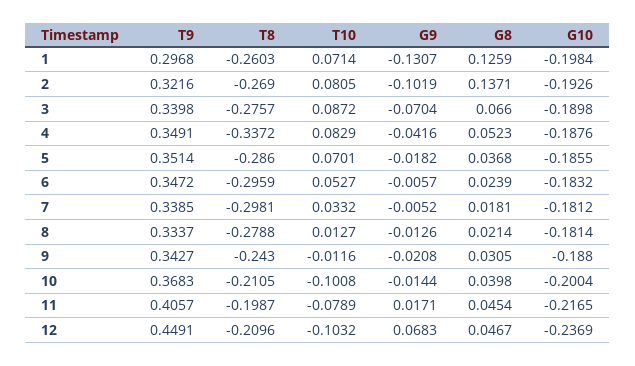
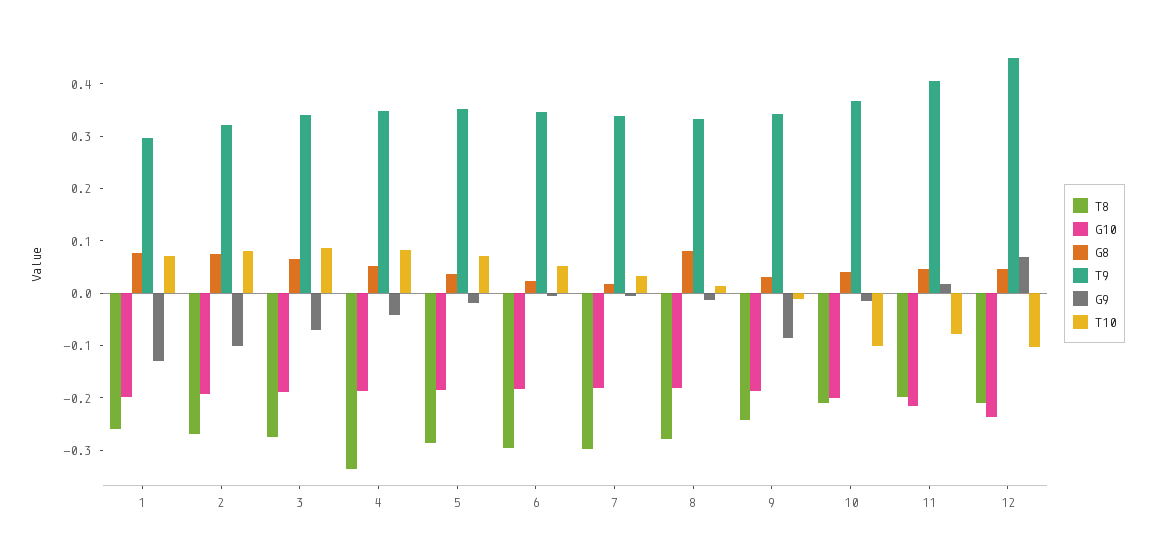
  {
    "T9": {
      "1": 0.2968,
      "2": 0.3216,
      "3": 0.3398,
      "4": 0.3491,
      "5": 0.3514,
      "6": 0.3472,
      "7": 0.3385,
      "8": 0.3337,
      "9": 0.3427,
      "10": 0.3683,
      "11": 0.4057,
      "12": 0.4491
    },
    "T8": {
      "1": -0.2603,
      "2": -0.269,
      "3": -0.2757,
      "4": -0.3372,
      "5": -0.286,
      "6": -0.2959,
      "7": -0.2981,
      "8": -0.2788,
      "9": -0.243,
      "10": -0.2105,
      "11": -0.1987,
      "12": -0.2096
    },
    "T10": {
      "1": 0.0714,
      "2": 0.0805,
      "3": 0.0872,
      "4": 0.0829,
      "5": 0.0701,
      "6": 0.0527,
      "7": 0.0332,
      "8": 0.0127,
      "9": -0.0116,
      "10": -0.1008,
      "11": -0.0789,
      "12": -0.1032
    },
    "G9": {
      "1": -0.1307,
      "2": -0.1019,
      "3": -0.0704,
      "4": -0.0416,
      "5": -0.0182,
      "6": -0.0057,
      "7": -0.0052,
      "8": -0.0126,
-     "9": -0.0208,
+     "9": -0.08,
      "10": -0.0144,
      "11": 0.0171,
      "12": 0.0683
    },
    "G8": {
-     "1": 0.1259,
+     "1": 0.08,
-     "2": 0.1371,
+     "2": 0.08,
      "3": 0.066,
      "4": 0.0523,
      "5": 0.0368,
      "6": 0.0239,
      "7": 0.0181,
-     "8": 0.0214,
+     "8": 0.08,
      "9": 0.0305,
      "10": 0.0398,
      "11": 0.0454,
      "12": 0.0467
    },
    "G10": {
      "1": -0.1984,
      "2": -0.1926,
      "3": -0.1898,
      "4": -0.1876,
      "5": -0.1855,
      "6": -0.1832,
      "7": -0.1812,
      "8": -0.1814,
      "9": -0.188,
      "10": -0.2004,
      "11": -0.2165,
      "12": -0.2369
    }
  }

